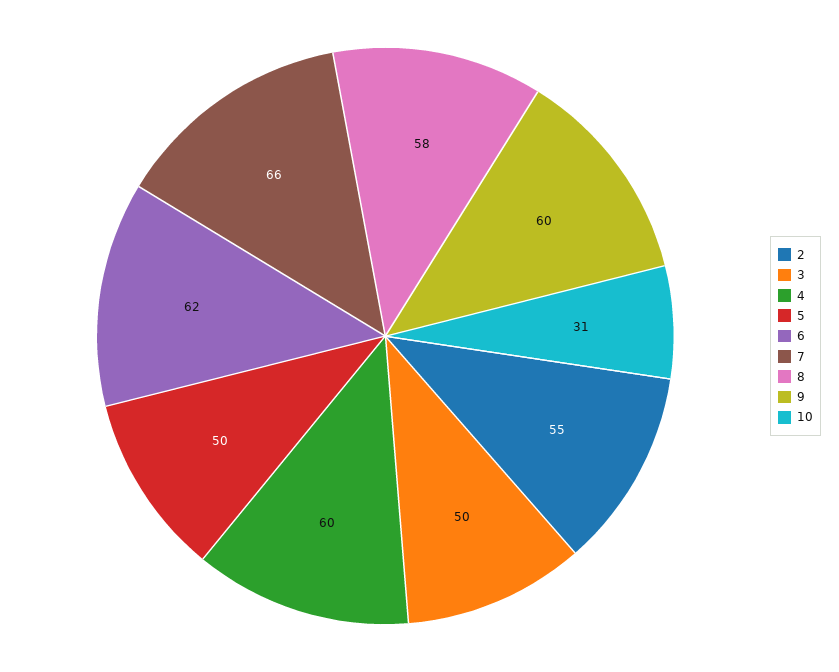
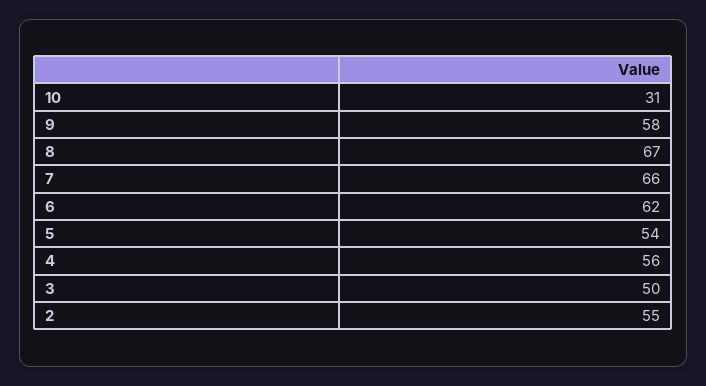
  {
    "2": 55,
    "3": 50,
-   "4": 60,
+   "4": 56,
-   "5": 50,
+   "5": 54,
    "6": 62,
    "7": 66,
-   "8": 58,
+   "8": 67,
-   "9": 60,
+   "9": 58,
    "10": 31
  }

